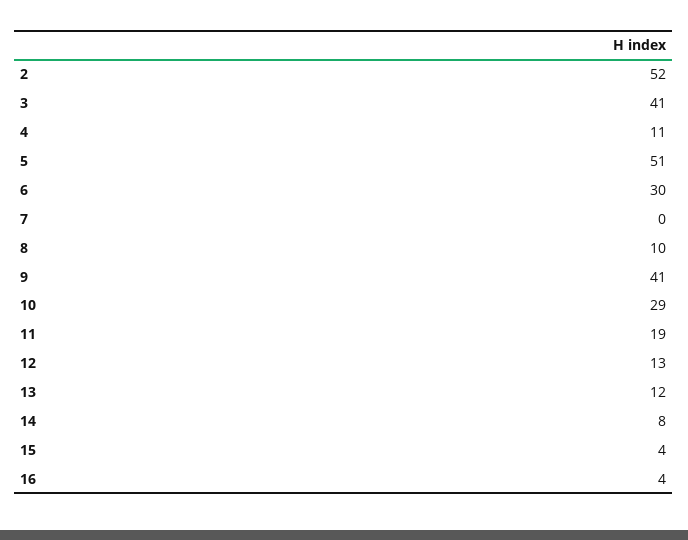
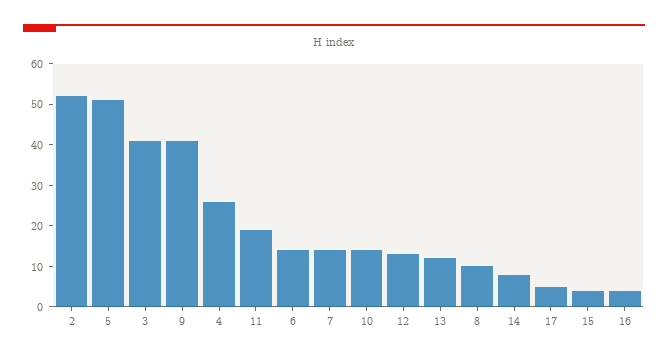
  {
    "2": 52,
    "3": 41,
-   "4": 11,
+   "4": 25,
    "5": 51,
-   "6": 30,
+   "6": 15,
-   "7": 0,
+   "7": 15,
    "8": 10,
    "9": 41,
-   "10": 29,
+   "10": 15,
    "11": 19,
    "12": 13,
    "13": 12,
    "14": 8,
    "15": 4,
-   "16": 4
+   "16": 4,
+   "17": 5
  }

